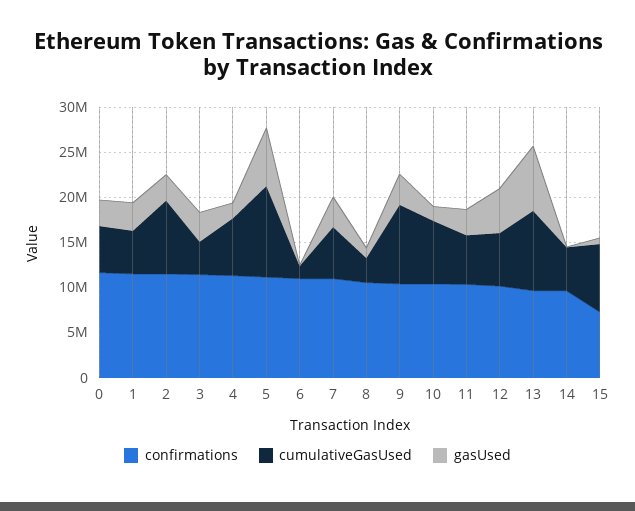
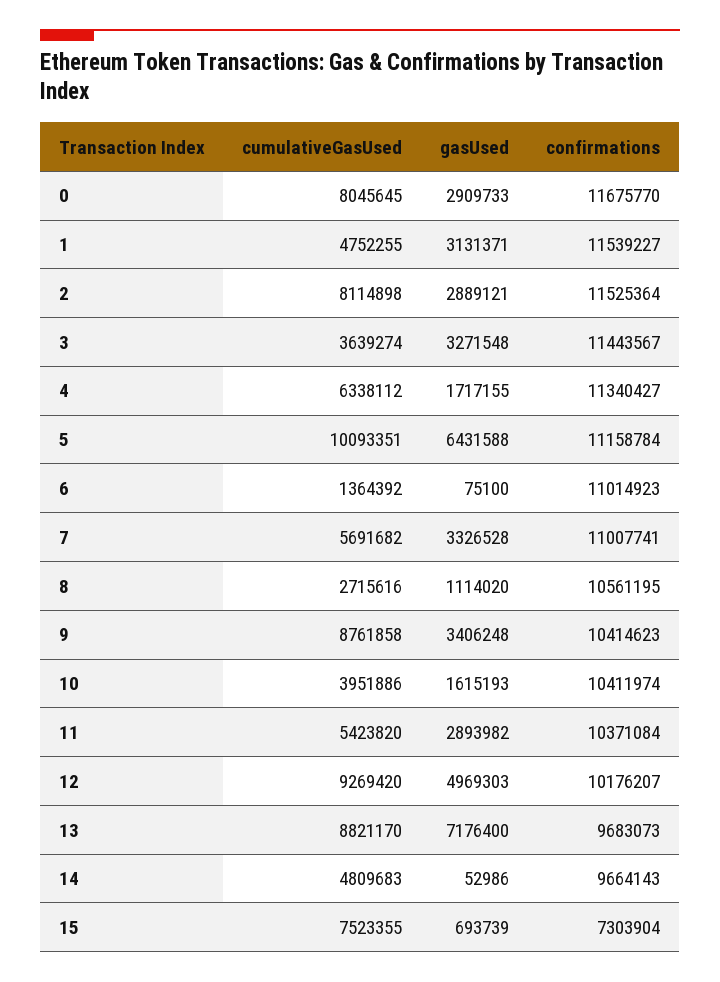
  {
    "confirmations": {
      "0": 11675770,
      "1": 11539227,
      "2": 11525364,
      "3": 11443567,
      "4": 11340427,
      "5": 11158784,
      "6": 11014923,
      "7": 11007741,
      "8": 10561195,
      "9": 10414623,
      "10": 10411974,
      "11": 10371084,
      "12": 10176207,
      "13": 9683073,
      "14": 9664143,
      "15": 7303904
    },
    "cumulativeGasUsed": {
-     "0": 5000000,
+     "0": 8045645,
      "1": 4752255,
      "2": 8114898,
      "3": 3639274,
      "4": 6338112,
      "5": 10093351,
      "6": 1364392,
      "7": 5691682,
      "8": 2715616,
      "9": 8761858,
-     "10": 7000000,
+     "10": 3951886,
      "11": 5423820,
-     "12": 6000000,
+     "12": 9269420,
      "13": 8821170,
      "14": 4809683,
      "15": 7523355
    },
    "gasUsed": {
      "0": 2909733,
      "1": 3131371,
      "2": 2889121,
      "3": 3271548,
      "4": 1717155,
      "5": 6431588,
      "6": 75100,
      "7": 3326528,
      "8": 1114020,
      "9": 3406248,
      "10": 1615193,
      "11": 2893982,
      "12": 4969303,
      "13": 7176400,
      "14": 52986,
      "15": 693739
    }
  }

